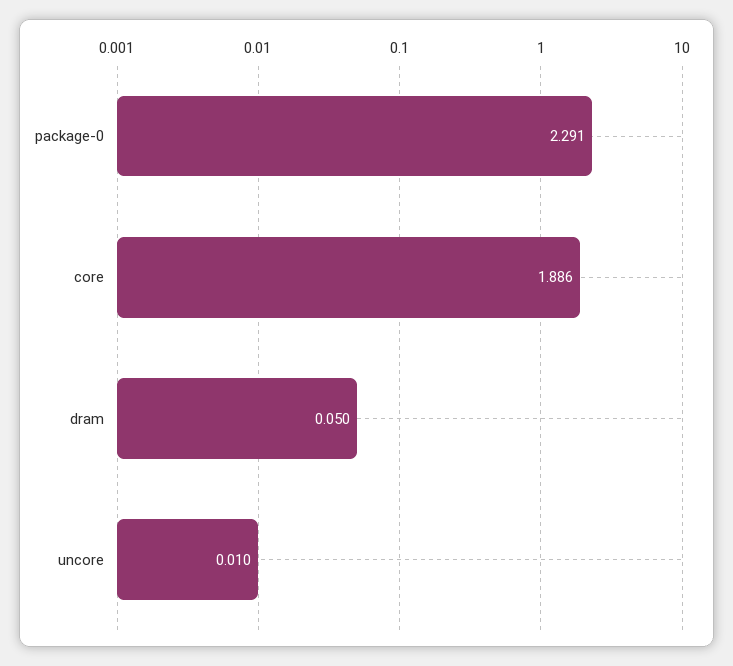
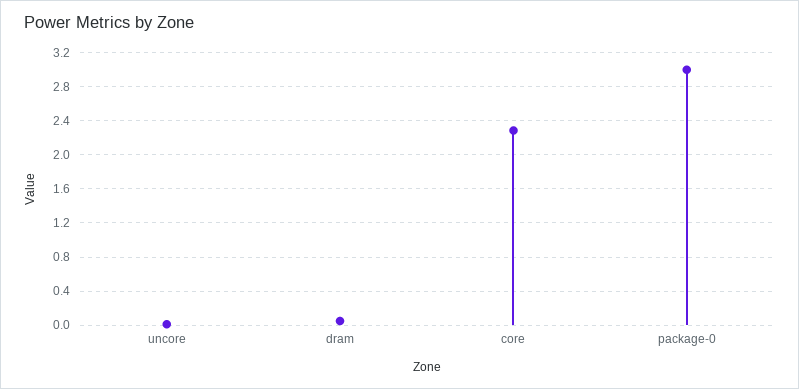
  {
-   "package-0": 2.291,
+   "package-0": 3,
-   "core": 1.886,
+   "core": 2.3,
    "dram": 0.05,
    "uncore": 0.01
  }

